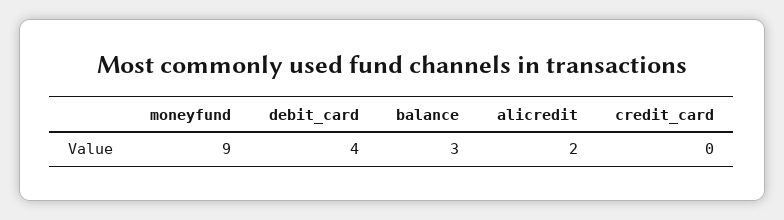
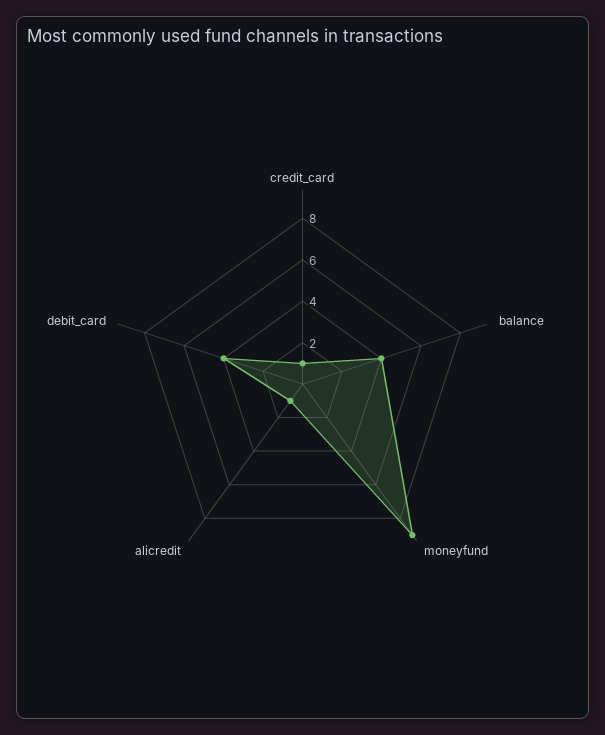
  {
    "moneyfund": 9,
    "debit_card": 4,
-   "balance": 3,
+   "balance": 4,
-   "alicredit": 2,
+   "alicredit": 1,
-   "credit_card": 0
+   "credit_card": 1
  }

